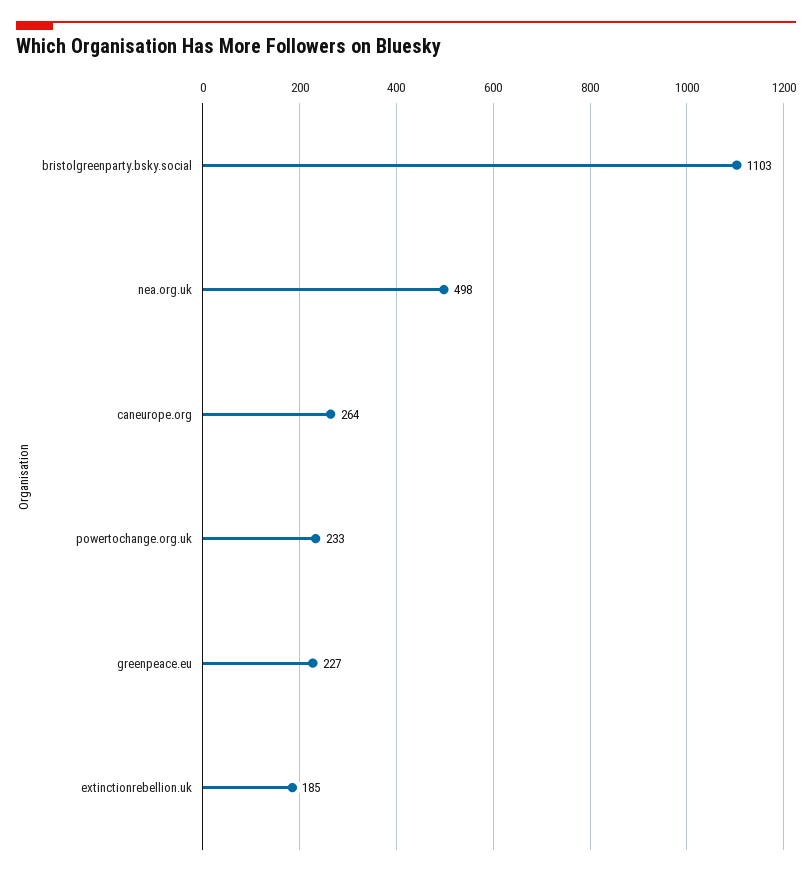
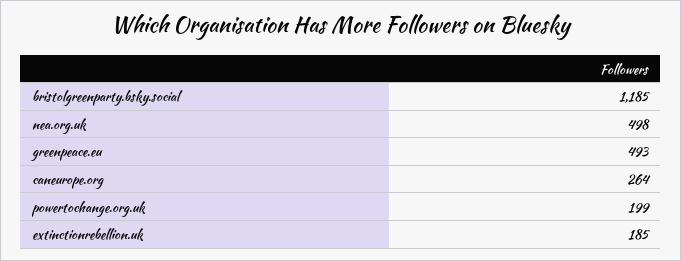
  {
-   "bristolgreenparty.bsky.social": 1103,
+   "bristolgreenparty.bsky.social": 1185,
    "nea.org.uk": 498,
    "caneurope.org": 264,
-   "powertochange.org.uk": 233,
+   "powertochange.org.uk": 199,
-   "greenpeace.eu": 227,
+   "greenpeace.eu": 493,
    "extinctionrebellion.uk": 185
  }

